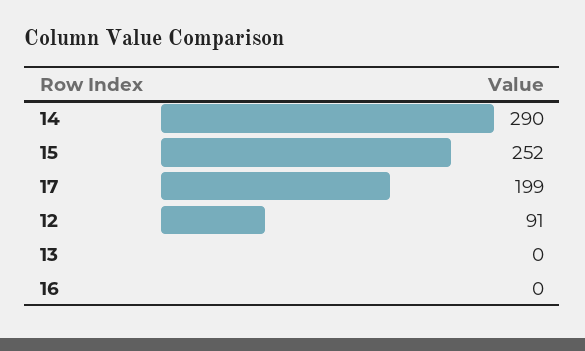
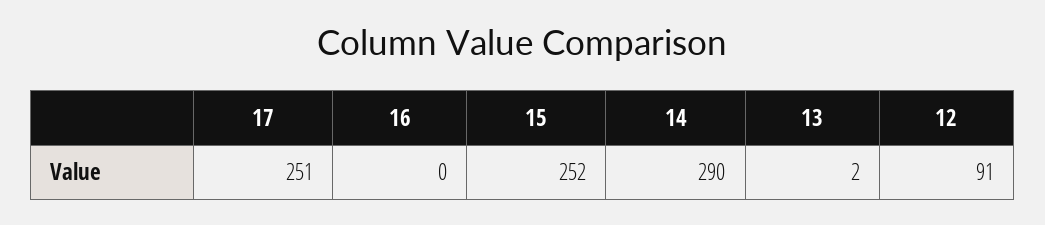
  {
    "14": 290,
    "15": 252,
-   "17": 199,
+   "17": 251,
    "12": 91,
-   "13": 0,
+   "13": 2,
    "16": 0
  }

